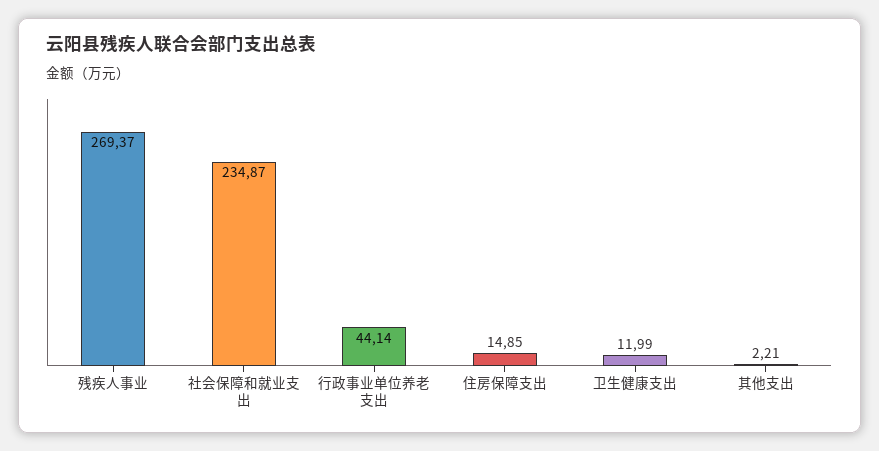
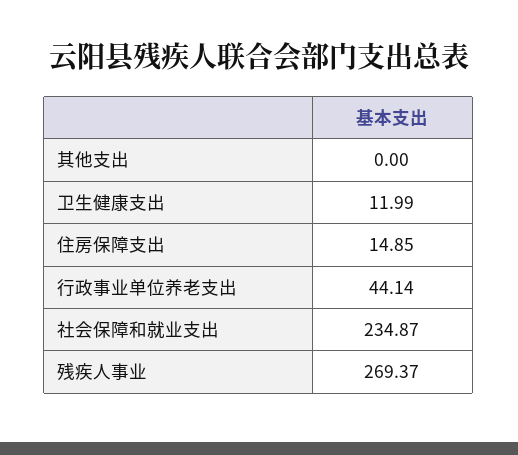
  {
    "残疾人事业": 269.37,
    "社会保障和就业支出": 234.87,
    "行政事业单位养老支出": 44.14,
    "住房保障支出": 14.85,
    "卫生健康支出": 11.99,
-   "其他支出": 2.21
+   "其他支出": 0
  }

